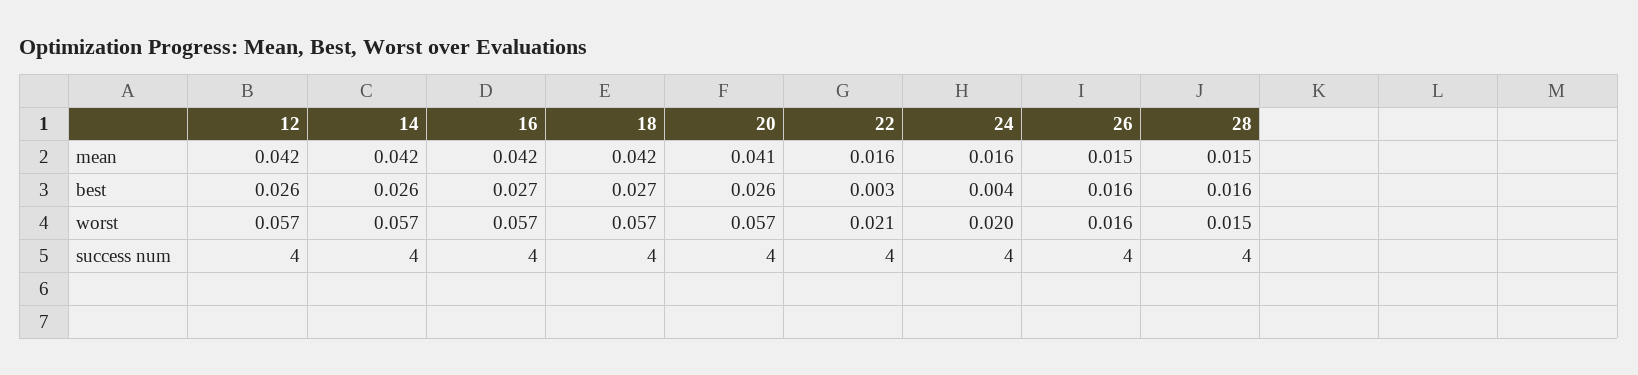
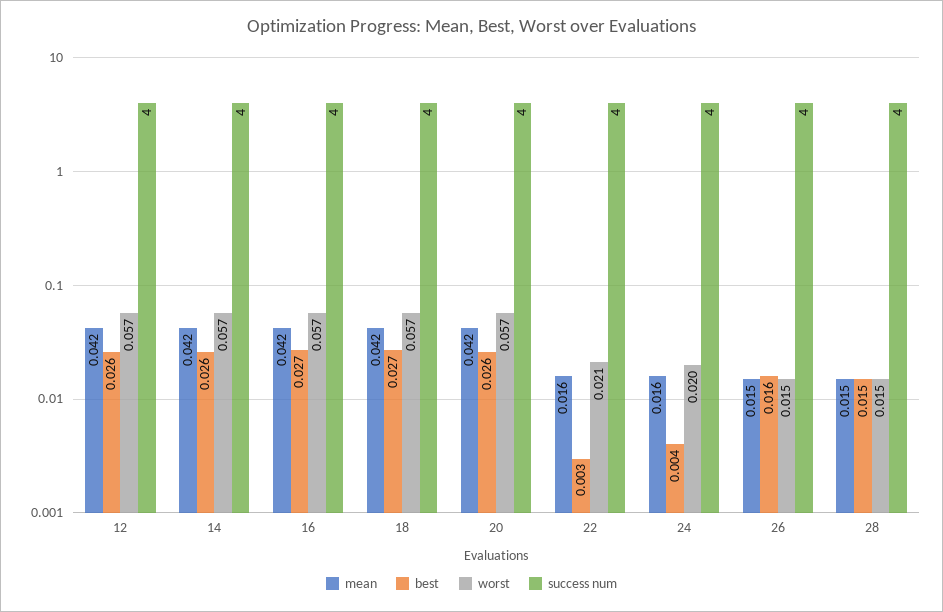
  {
    "mean": {
      "12": 0.042,
      "14": 0.042,
      "16": 0.042,
      "18": 0.042,
-     "20": 0.041,
+     "20": 0.042,
      "22": 0.016,
      "24": 0.016,
      "26": 0.015,
      "28": 0.015
    },
    "best": {
      "12": 0.026,
      "14": 0.026,
      "16": 0.027,
      "18": 0.027,
      "20": 0.026,
      "22": 0.003,
      "24": 0.004,
      "26": 0.016,
-     "28": 0.016
+     "28": 0.015
    },
    "worst": {
      "12": 0.057,
      "14": 0.057,
      "16": 0.057,
      "18": 0.057,
      "20": 0.057,
      "22": 0.021,
      "24": 0.02,
-     "26": 0.016,
+     "26": 0.015,
      "28": 0.015
    },
    "success num": {
      "12": 4,
      "14": 4,
      "16": 4,
      "18": 4,
      "20": 4,
      "22": 4,
      "24": 4,
      "26": 4,
      "28": 4
    }
  }

